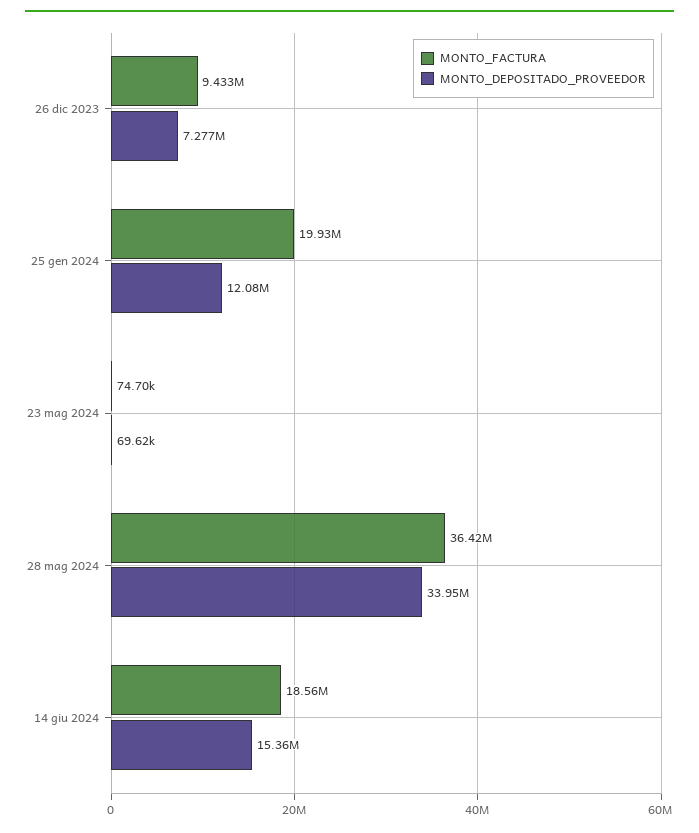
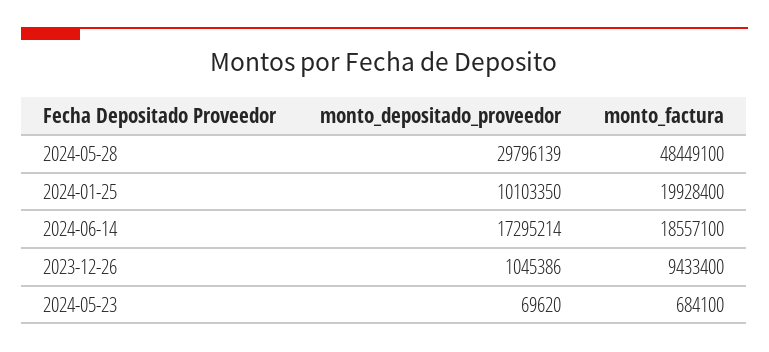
  {
    "MONTO_FACTURA": {
      "26 dic 2023": 9433400,
      "25 gen 2024": 19928400,
-     "23 mag 2024": 74700,
+     "23 mag 2024": 684100,
-     "28 mag 2024": 36420000,
+     "28 mag 2024": 48449100,
      "14 giu 2024": 18557100
    },
    "MONTO_DEPOSITADO_PROVEEDOR": {
-     "26 dic 2023": 7277000,
+     "26 dic 2023": 1045386,
-     "25 gen 2024": 12080000,
+     "25 gen 2024": 10103350,
      "23 mag 2024": 69620,
-     "28 mag 2024": 33950000,
+     "28 mag 2024": 29796139,
-     "14 giu 2024": 15360000
+     "14 giu 2024": 17295214
    }
  }

